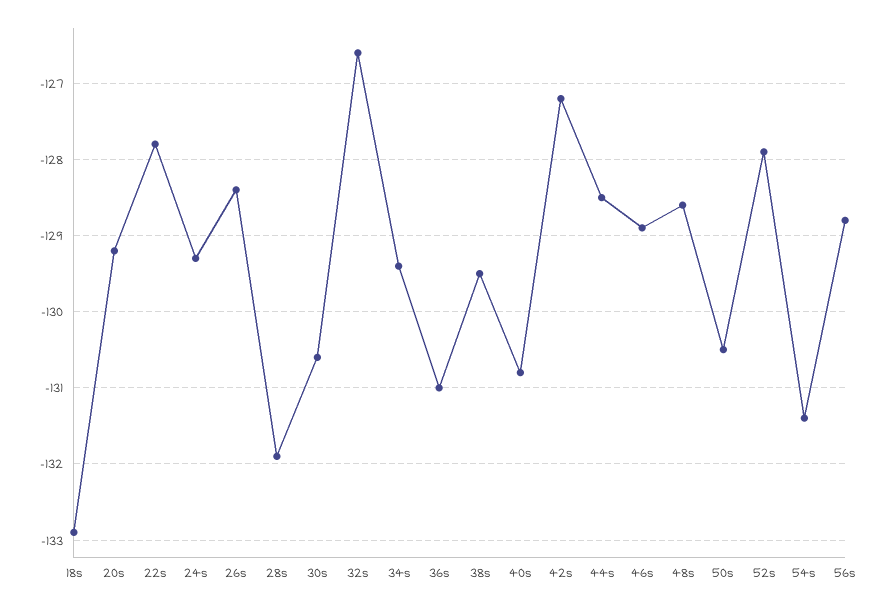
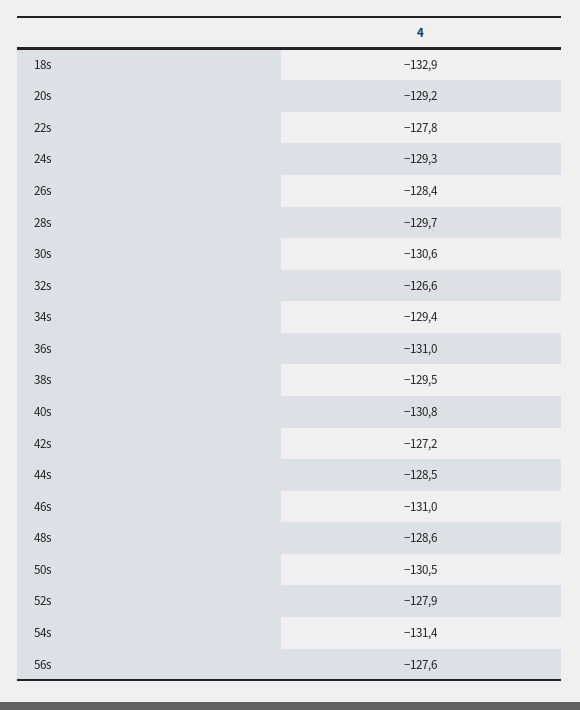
  {
    "18s": -132.9,
    "20s": -129.2,
    "22s": -127.8,
    "24s": -129.3,
    "26s": -128.4,
-   "28s": -131.9,
+   "28s": -129.7,
    "30s": -130.6,
    "32s": -126.6,
    "34s": -129.4,
    "36s": -131,
    "38s": -129.5,
    "40s": -130.8,
    "42s": -127.2,
    "44s": -128.5,
-   "46s": -128.9,
+   "46s": -131,
    "48s": -128.6,
    "50s": -130.5,
    "52s": -127.9,
    "54s": -131.4,
-   "56s": -128.8
+   "56s": -127.6
  }

